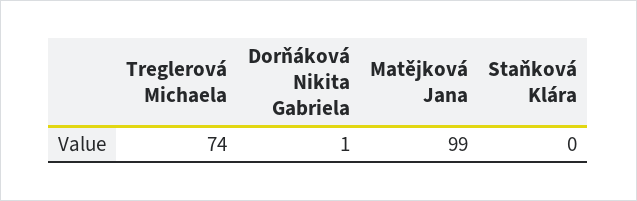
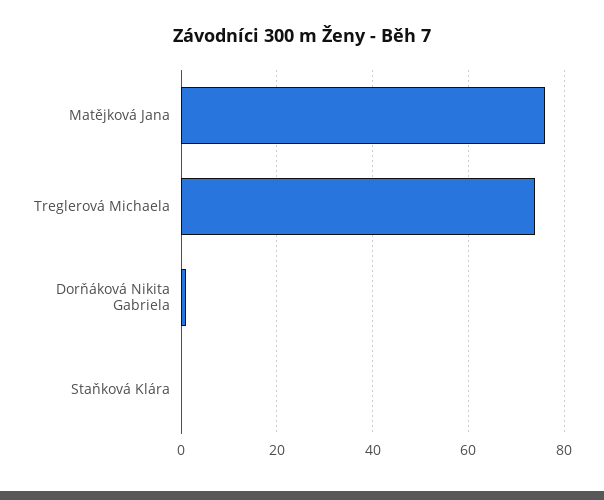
  {
    "Treglerová Michaela": 74,
    "Dorňáková Nikita Gabriela": 1,
-   "Matějková Jana": 99,
+   "Matějková Jana": 75,
    "Staňková Klára": 0
  }

